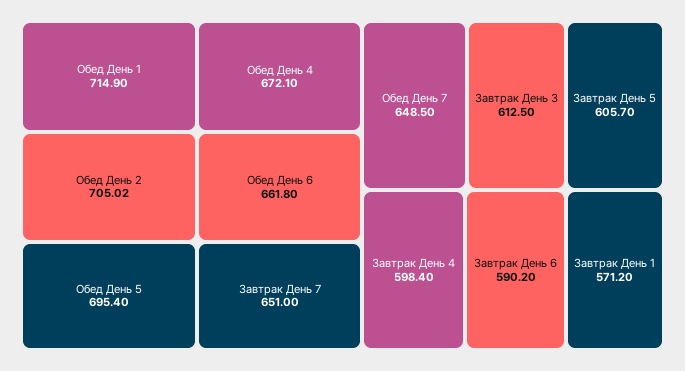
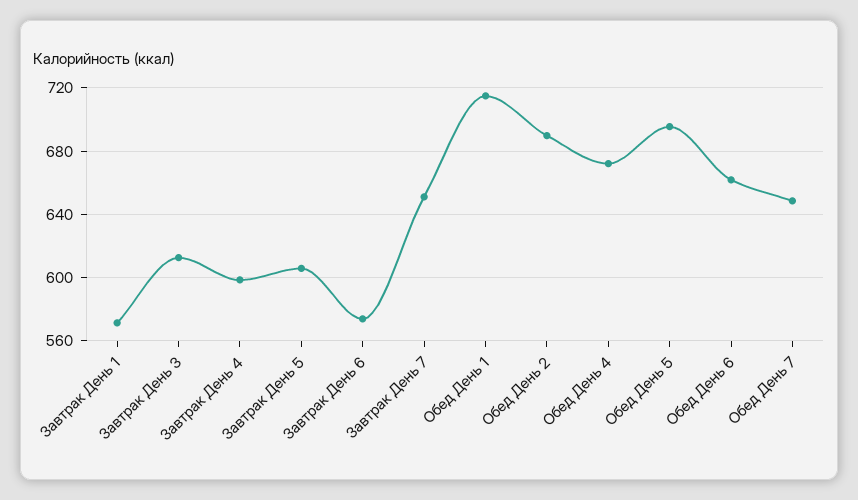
  {
    "Обед День 1": 714.9,
-   "Обед День 2": 705.02,
+   "Обед День 2": 690,
    "Обед День 5": 695.4,
    "Обед День 4": 672.1,
    "Обед День 6": 661.8,
    "Завтрак День 7": 651,
    "Обед День 7": 648.5,
    "Завтрак День 3": 612.5,
    "Завтрак День 5": 605.7,
    "Завтрак День 4": 598.4,
-   "Завтрак День 6": 590.2,
+   "Завтрак День 6": 575,
    "Завтрак День 1": 571.2
  }

